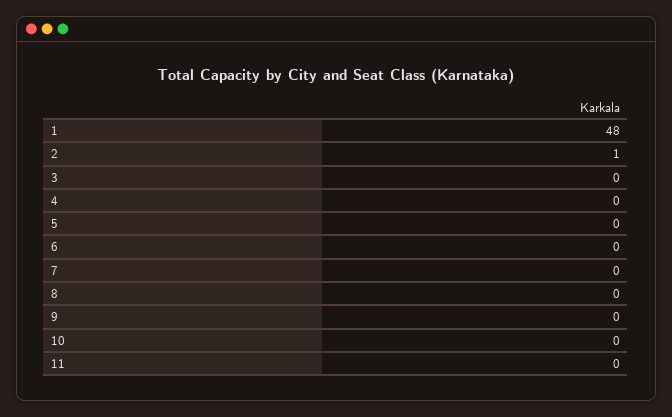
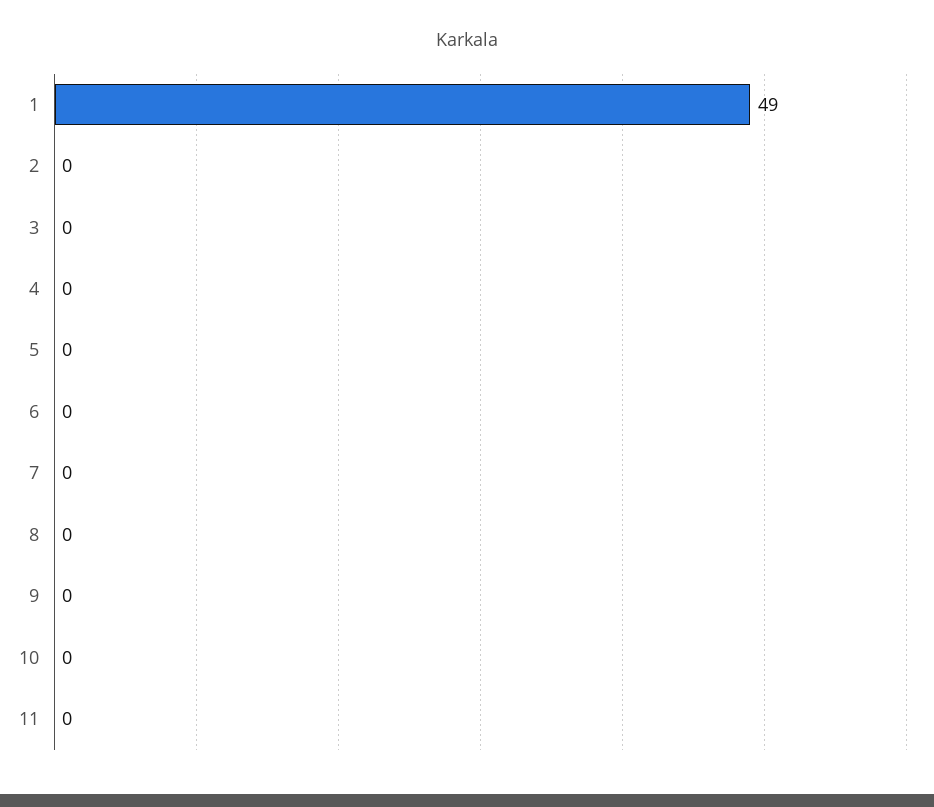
  {
-   "1": 48,
+   "1": 49,
-   "2": 1,
+   "2": 0,
    "3": 0,
    "4": 0,
    "5": 0,
    "6": 0,
    "7": 0,
    "8": 0,
    "9": 0,
    "10": 0,
    "11": 0
  }

